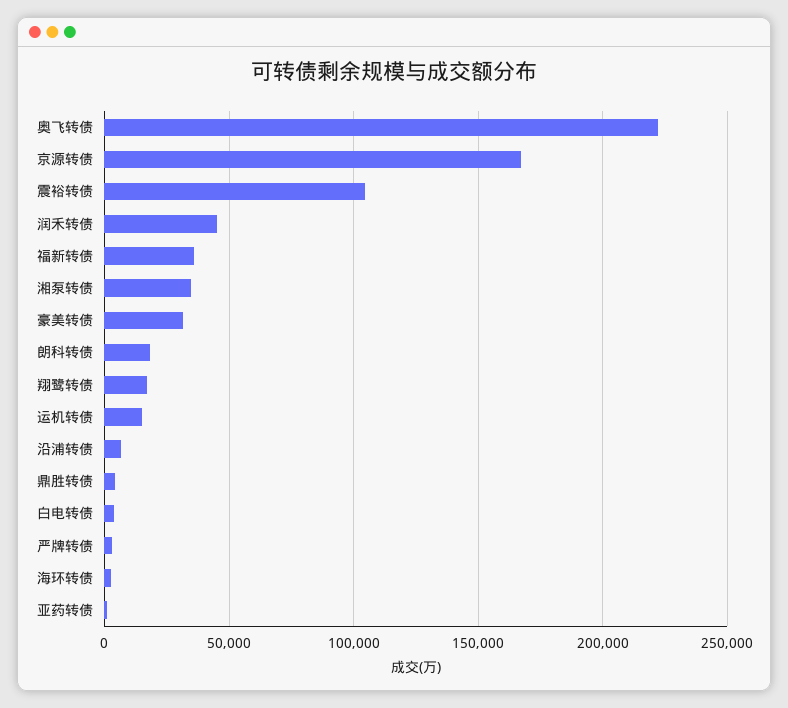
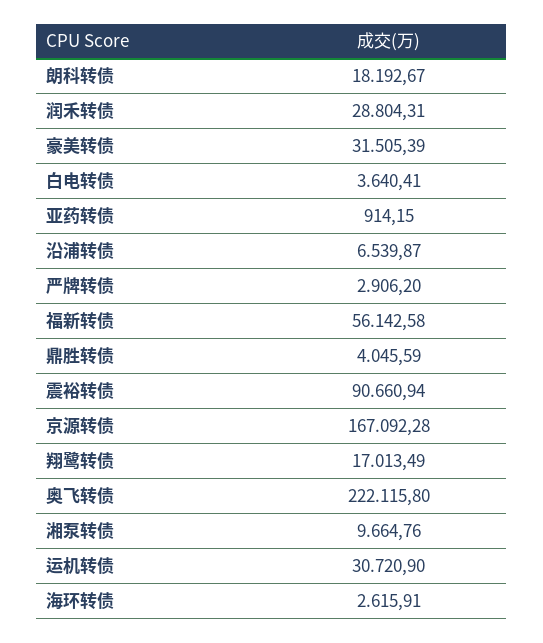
  {
    "奥飞转债": 222115.8,
    "京源转债": 167092.28,
-   "震裕转债": 105000,
+   "震裕转债": 90660.94,
-   "润禾转债": 45000,
+   "润禾转债": 28804.31,
-   "福新转债": 35000,
+   "福新转债": 56142.58,
-   "湘泵转债": 35000,
+   "湘泵转债": 9664.76,
    "豪美转债": 31505.39,
    "朗科转债": 18192.67,
    "翔鹭转债": 17013.49,
-   "运机转债": 15000,
+   "运机转债": 30720.9,
    "沿浦转债": 6539.87,
    "鼎胜转债": 4045.59,
    "白电转债": 3640.41,
    "严牌转债": 2906.2,
    "海环转债": 2615.91,
    "亚药转债": 914.15
  }

